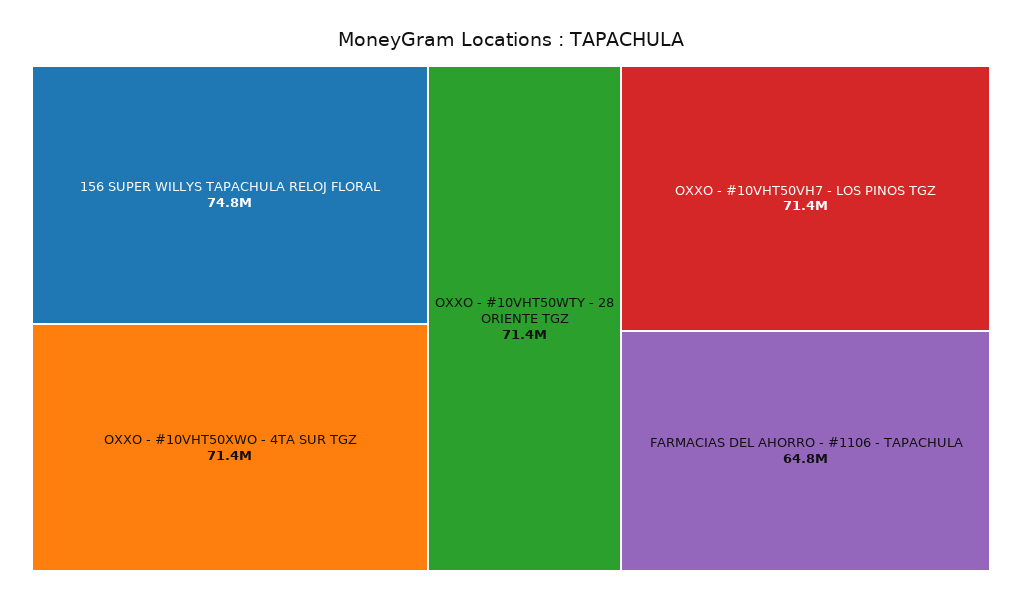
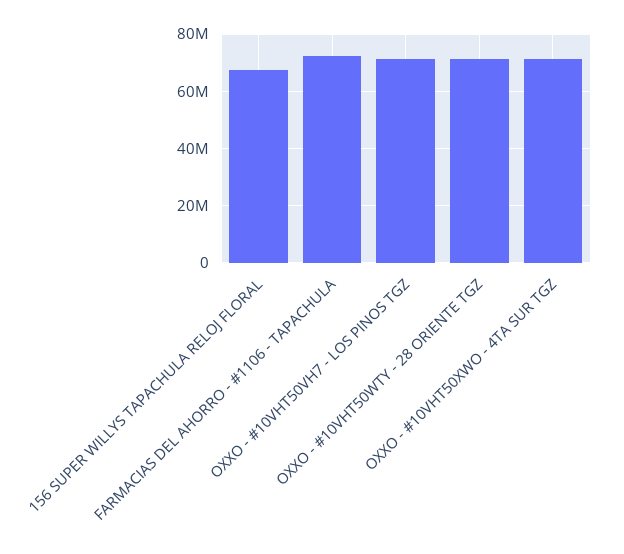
  {
-   "156 SUPER WILLYS TAPACHULA RELOJ FLORAL": 74800000,
+   "156 SUPER WILLYS TAPACHULA RELOJ FLORAL": 67500000,
    "OXXO - #10VHT50XWO - 4TA SUR TGZ": 71400000,
    "OXXO - #10VHT50WTY - 28 ORIENTE TGZ": 71400000,
    "OXXO - #10VHT50VH7 - LOS PINOS TGZ": 71400000,
-   "FARMACIAS DEL AHORRO - #1106 - TAPACHULA": 64800000
+   "FARMACIAS DEL AHORRO - #1106 - TAPACHULA": 72500000
  }

